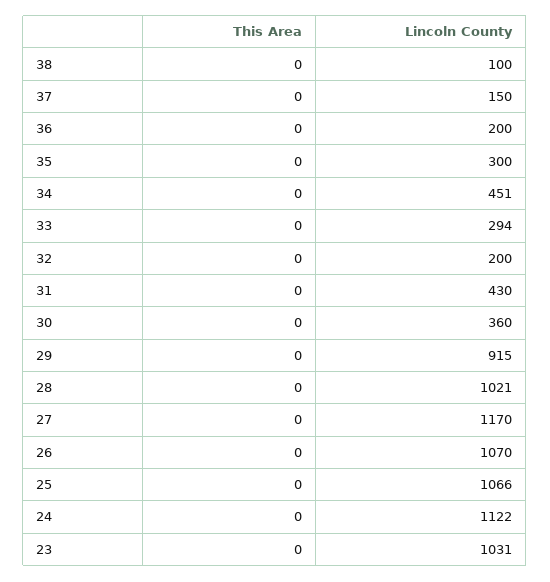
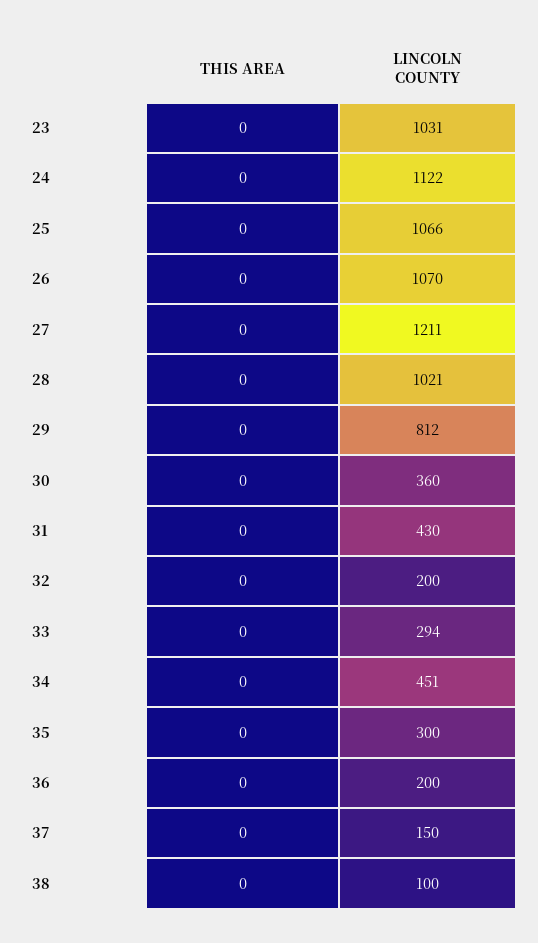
  {
    "This Area": {
      "38": 0,
      "37": 0,
      "36": 0,
      "35": 0,
      "34": 0,
      "33": 0,
      "32": 0,
      "31": 0,
      "30": 0,
      "29": 0,
      "28": 0,
      "27": 0,
      "26": 0,
      "25": 0,
      "24": 0,
      "23": 0
    },
    "Lincoln County": {
      "38": 100,
      "37": 150,
      "36": 200,
      "35": 300,
      "34": 451,
      "33": 294,
      "32": 200,
      "31": 430,
      "30": 360,
-     "29": 915,
+     "29": 812,
      "28": 1021,
-     "27": 1170,
+     "27": 1211,
      "26": 1070,
      "25": 1066,
      "24": 1122,
      "23": 1031
    }
  }

